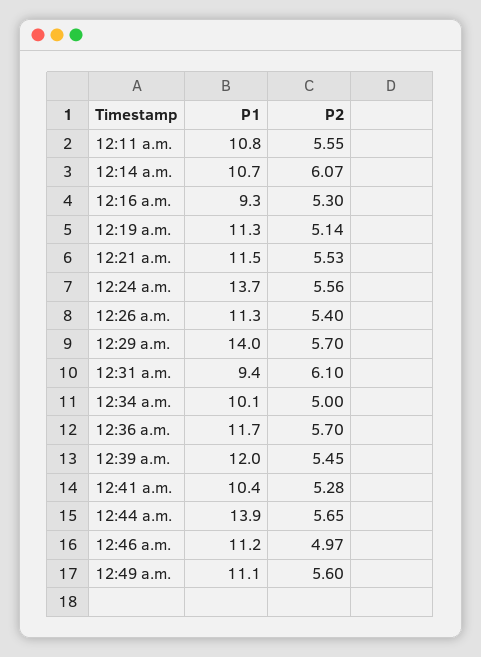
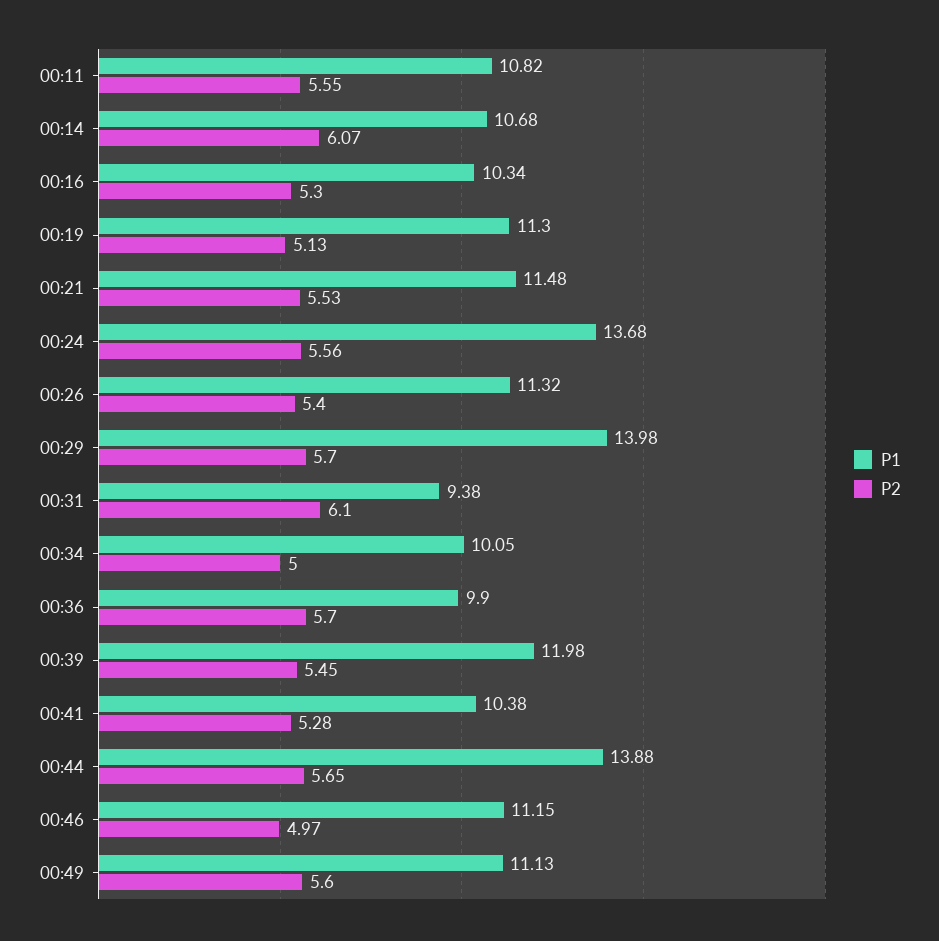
  {
    "P1": {
      "12:11 a.m.": 10.82,
      "12:14 a.m.": 10.68,
-     "12:16 a.m.": 9.3,
+     "12:16 a.m.": 10.34,
      "12:19 a.m.": 11.3,
      "12:21 a.m.": 11.48,
      "12:24 a.m.": 13.68,
      "12:26 a.m.": 11.32,
      "12:29 a.m.": 13.98,
      "12:31 a.m.": 9.38,
      "12:34 a.m.": 10.05,
-     "12:36 a.m.": 11.7,
+     "12:36 a.m.": 9.9,
      "12:39 a.m.": 11.98,
      "12:41 a.m.": 10.38,
      "12:44 a.m.": 13.88,
      "12:46 a.m.": 11.15,
      "12:49 a.m.": 11.13
    },
    "P2": {
      "12:11 a.m.": 5.55,
      "12:14 a.m.": 6.07,
      "12:16 a.m.": 5.3,
-     "12:19 a.m.": 5.14,
+     "12:19 a.m.": 5.13,
      "12:21 a.m.": 5.53,
      "12:24 a.m.": 5.56,
      "12:26 a.m.": 5.4,
      "12:29 a.m.": 5.7,
      "12:31 a.m.": 6.1,
      "12:34 a.m.": 5,
      "12:36 a.m.": 5.7,
      "12:39 a.m.": 5.45,
      "12:41 a.m.": 5.28,
      "12:44 a.m.": 5.65,
      "12:46 a.m.": 4.97,
      "12:49 a.m.": 5.6
    }
  }

